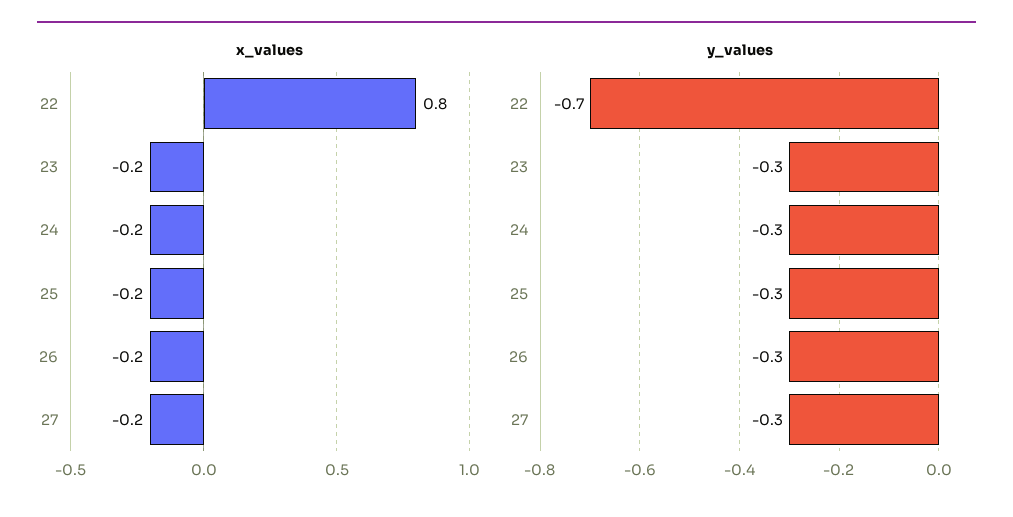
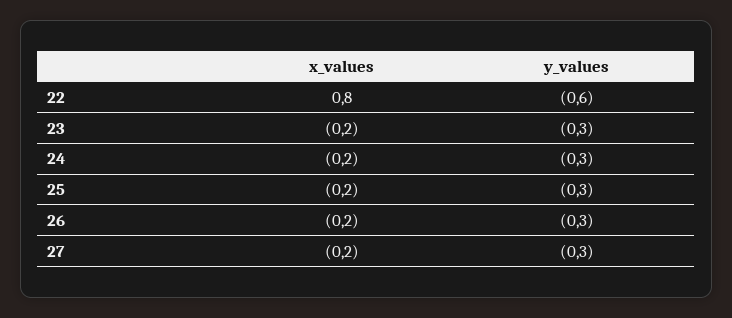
  {
    "x_values": {
      "22": 0.8,
      "23": -0.2,
      "24": -0.2,
      "25": -0.2,
      "26": -0.2,
      "27": -0.2
    },
    "y_values": {
-     "22": -0.7,
+     "22": -0.6,
      "23": -0.3,
      "24": -0.3,
      "25": -0.3,
      "26": -0.3,
      "27": -0.3
    }
  }

